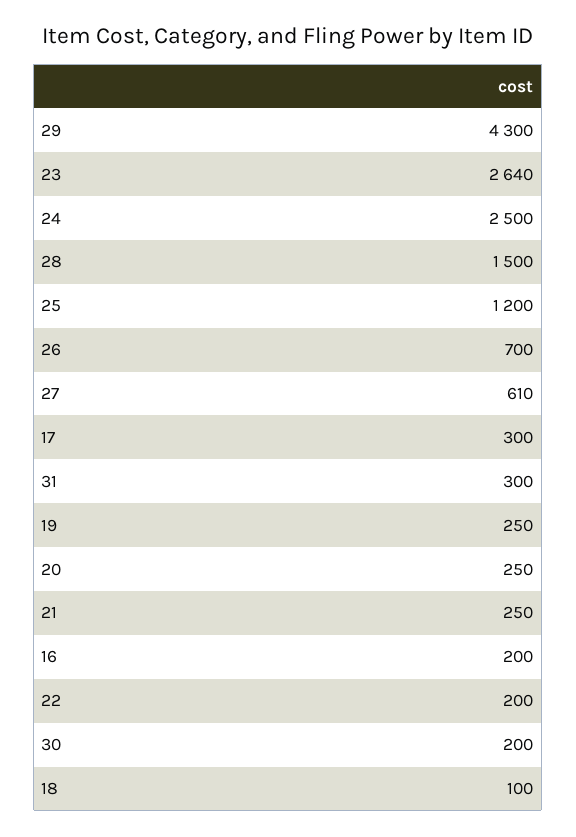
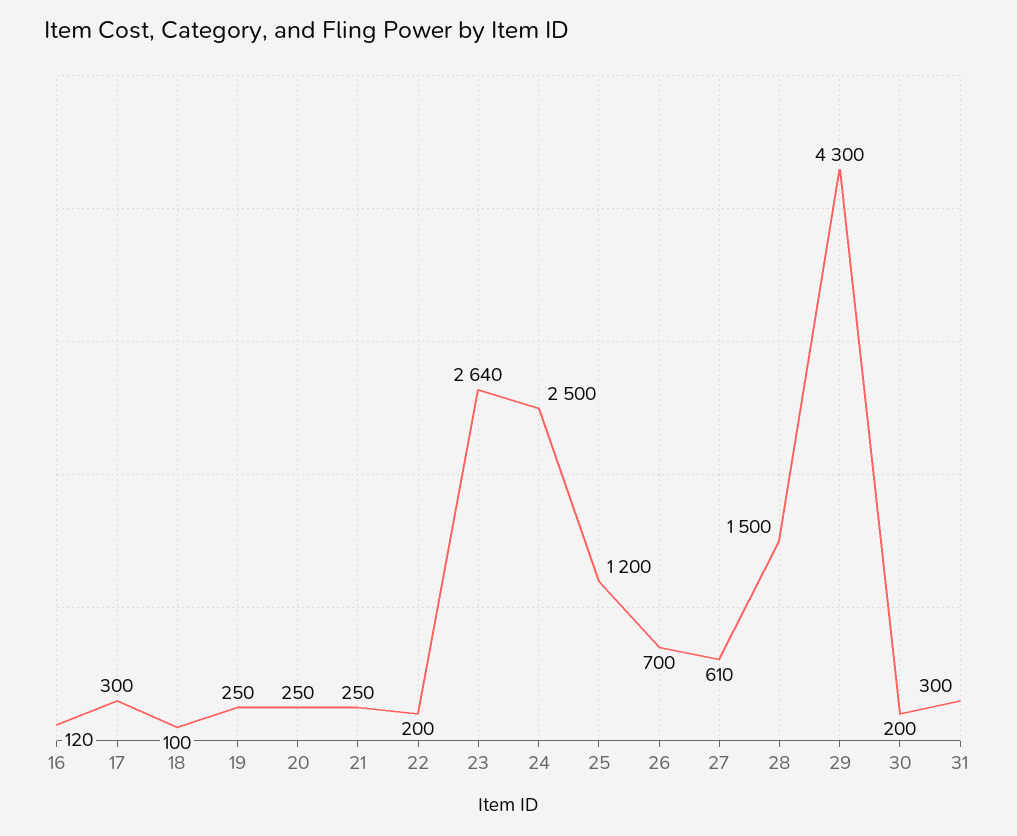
  {
    "29": 4300,
    "23": 2640,
    "24": 2500,
    "28": 1500,
    "25": 1200,
    "26": 700,
    "27": 610,
    "17": 300,
    "31": 300,
    "19": 250,
    "20": 250,
    "21": 250,
-   "16": 200,
+   "16": 120,
    "22": 200,
    "30": 200,
    "18": 100
  }

